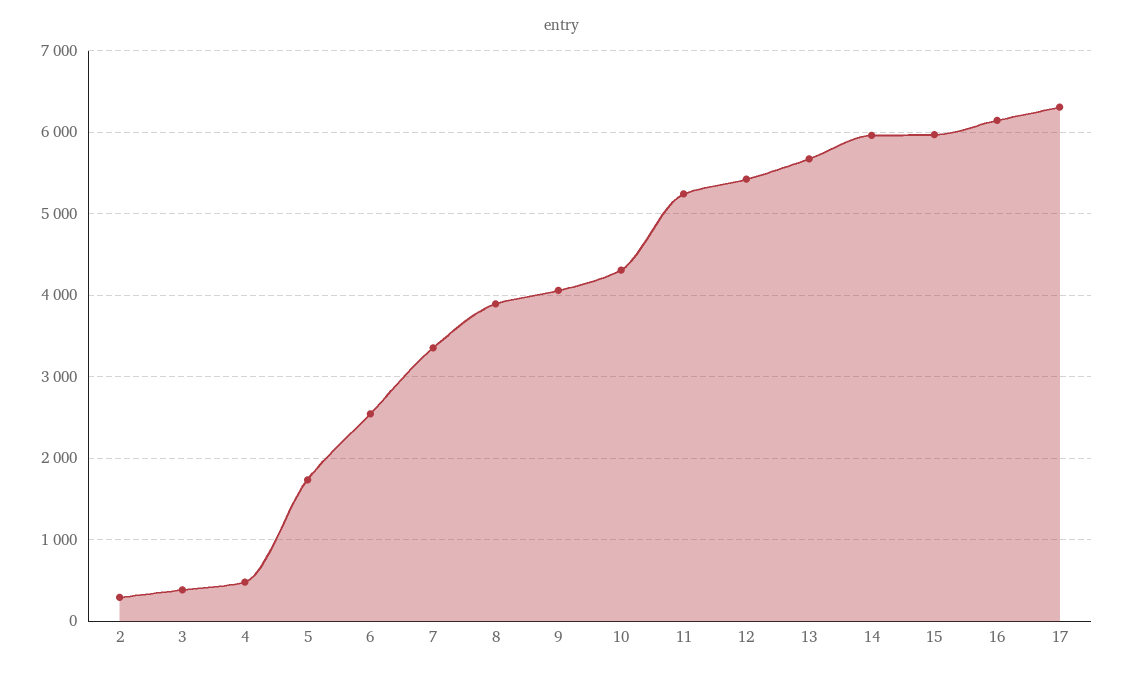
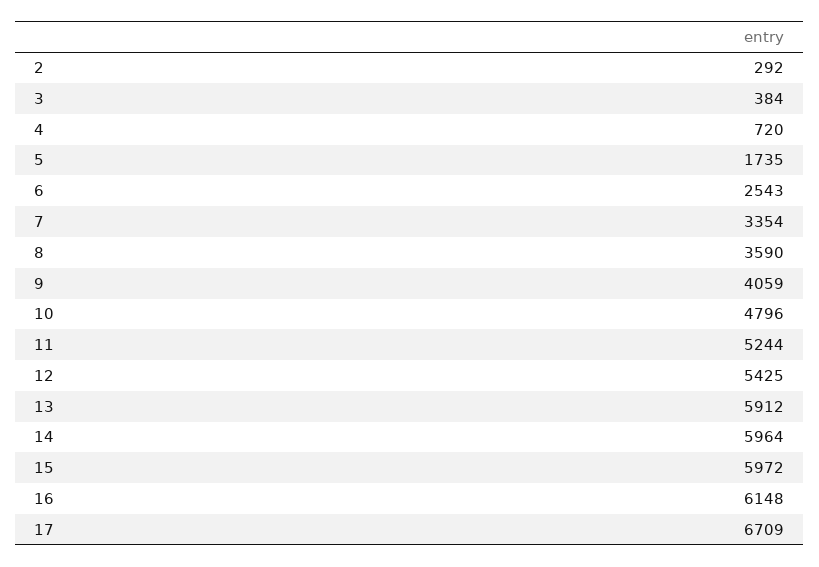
  {
    "2": 292,
    "3": 384,
-   "4": 500,
+   "4": 720,
    "5": 1735,
    "6": 2543,
    "7": 3354,
-   "8": 3900,
+   "8": 3590,
    "9": 4059,
-   "10": 4300,
+   "10": 4796,
    "11": 5244,
    "12": 5425,
-   "13": 5700,
+   "13": 5912,
    "14": 5964,
    "15": 5972,
    "16": 6148,
-   "17": 6300
+   "17": 6709
  }

